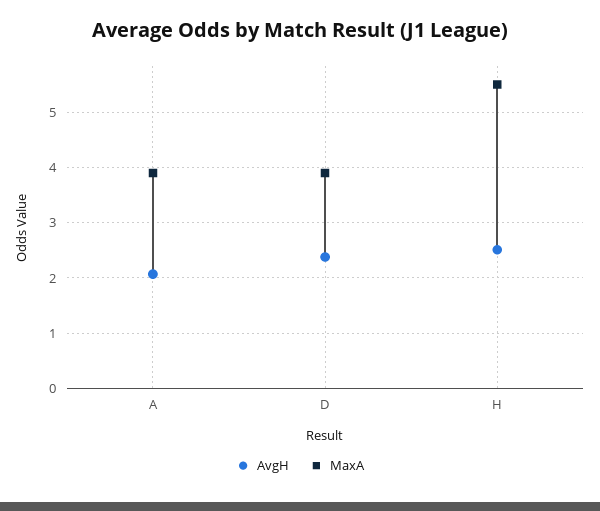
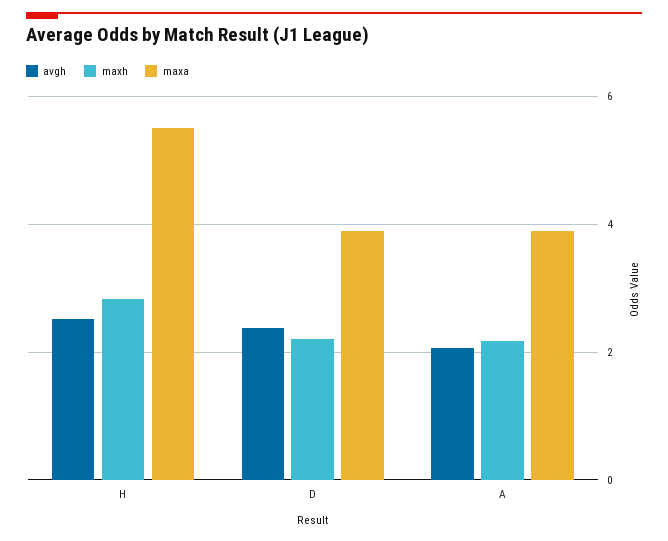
  {
    "AvgH": {
      "A": 2,
      "D": 2.4,
      "H": 2.6
    },
    "MaxA": {
      "A": 4,
      "D": 4,
      "H": 5.6
-   }
+   },
+   "maxh": {
+     "H": 2.8,
+     "D": 2.2,
+     "A": 2.2
+   }
  }

